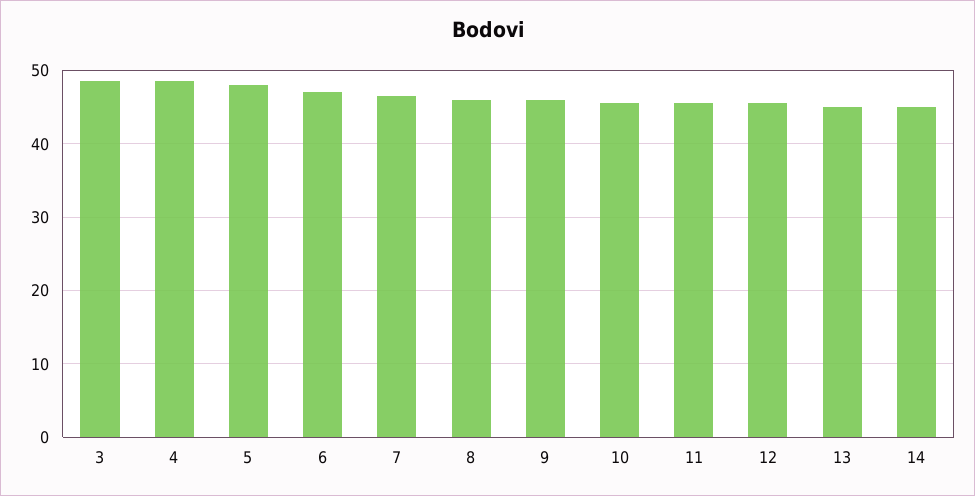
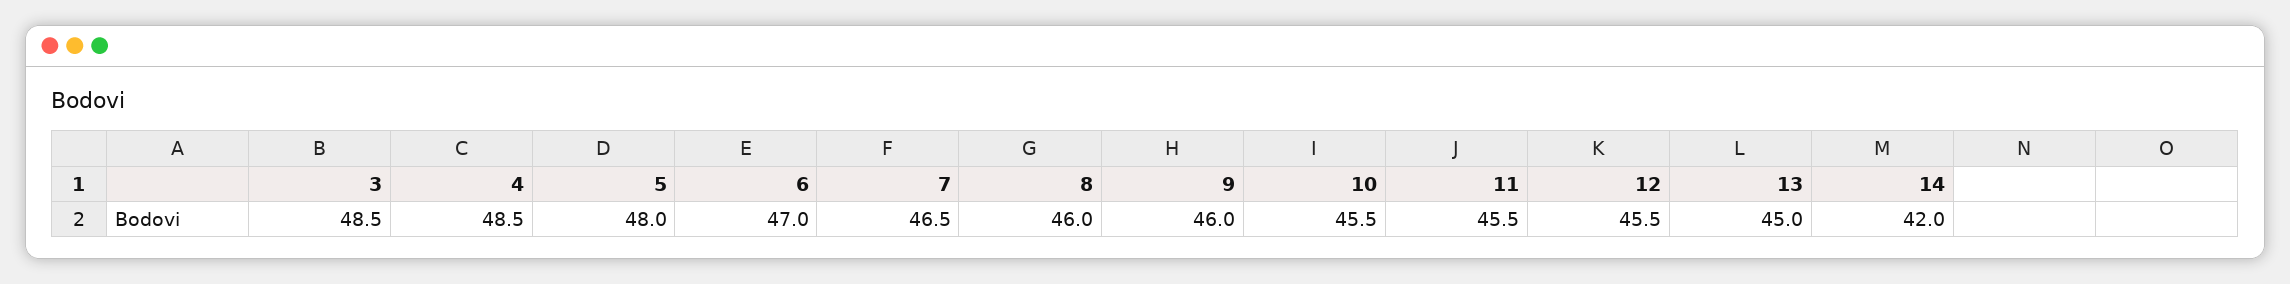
  {
    "3": 48.5,
    "4": 48.5,
    "5": 48,
    "6": 47,
    "7": 46.5,
    "8": 46,
    "9": 46,
    "10": 45.5,
    "11": 45.5,
    "12": 45.5,
    "13": 45,
-   "14": 45
+   "14": 42
  }

